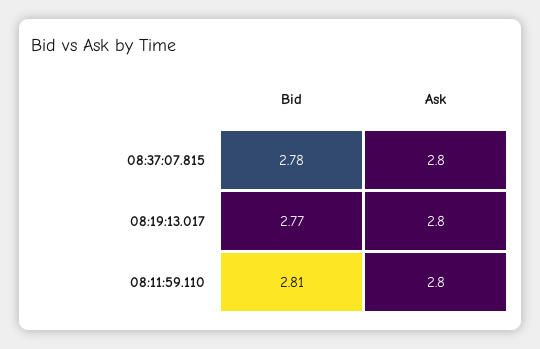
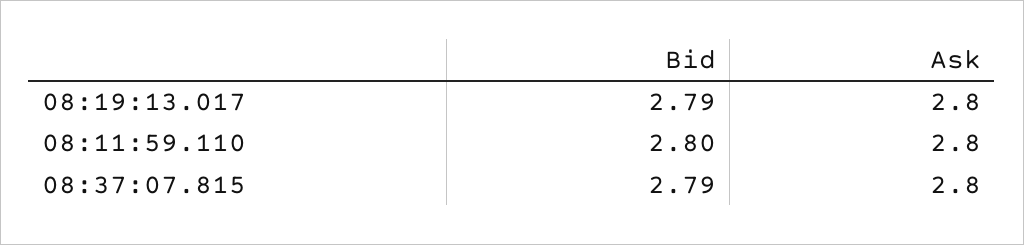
  {
    "Bid": {
-     "08:37:07.815": 2.78,
+     "08:37:07.815": 2.79,
-     "08:19:13.017": 2.77,
+     "08:19:13.017": 2.79,
-     "08:11:59.110": 2.81
+     "08:11:59.110": 2.8
    },
    "Ask": {
      "08:37:07.815": 2.8,
      "08:19:13.017": 2.8,
      "08:11:59.110": 2.8
    }
  }

